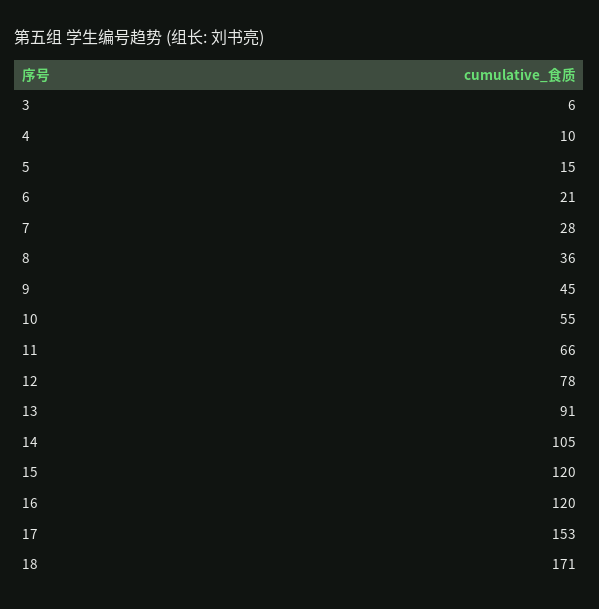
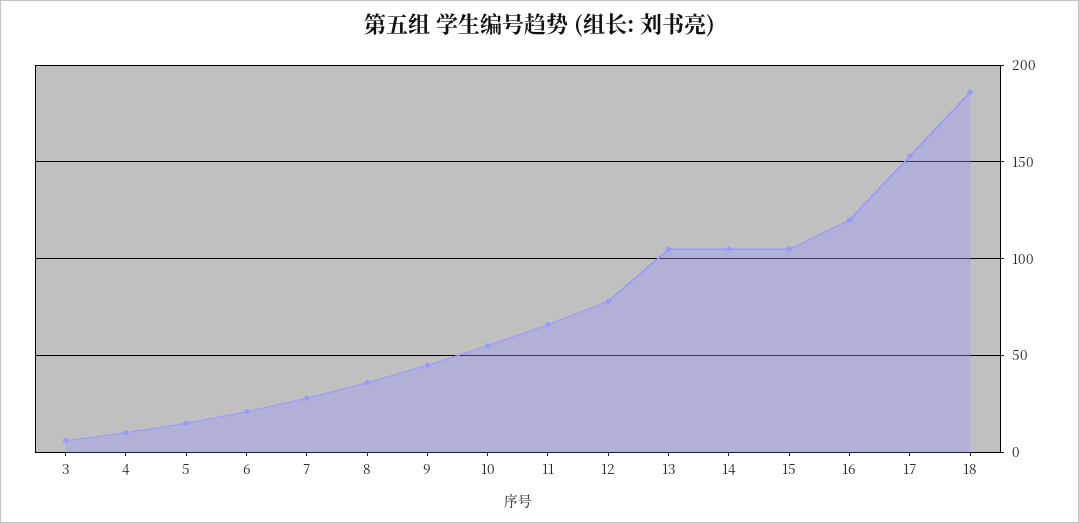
  {
    "3": 6,
    "4": 10,
    "5": 15,
    "6": 21,
    "7": 28,
    "8": 36,
    "9": 45,
    "10": 55,
    "11": 66,
    "12": 78,
-   "13": 91,
+   "13": 105,
    "14": 105,
-   "15": 120,
+   "15": 105,
    "16": 120,
    "17": 153,
-   "18": 171
+   "18": 185
  }

